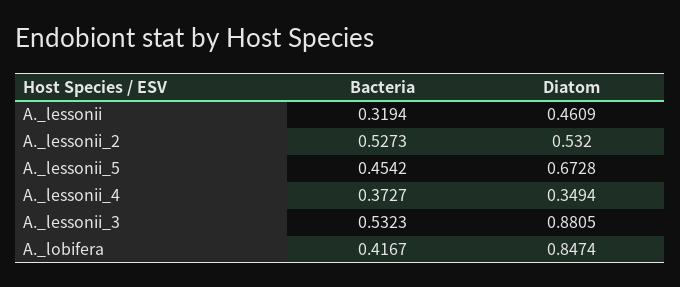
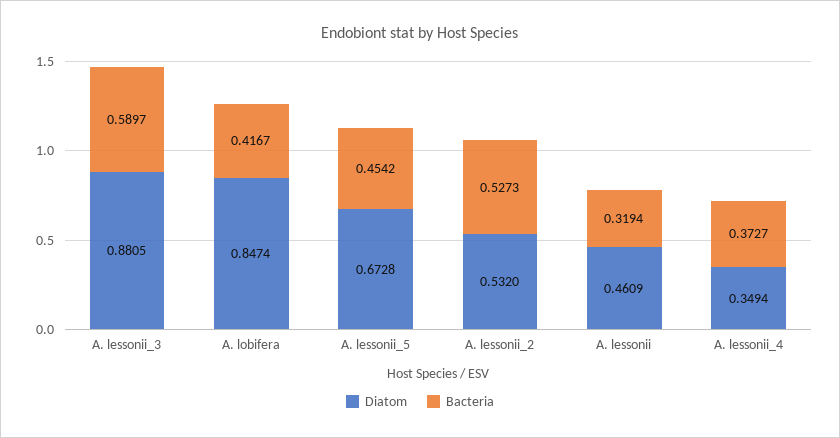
  {
    "Bacteria": {
      "A._lessonii": 0.3194,
      "A._lessonii_2": 0.5273,
      "A._lessonii_5": 0.4542,
      "A._lessonii_4": 0.3727,
-     "A._lessonii_3": 0.5323,
+     "A._lessonii_3": 0.5897,
      "A._lobifera": 0.4167
    },
    "Diatom": {
      "A._lessonii": 0.4609,
      "A._lessonii_2": 0.532,
      "A._lessonii_5": 0.6728,
      "A._lessonii_4": 0.3494,
      "A._lessonii_3": 0.8805,
      "A._lobifera": 0.8474
    }
  }

